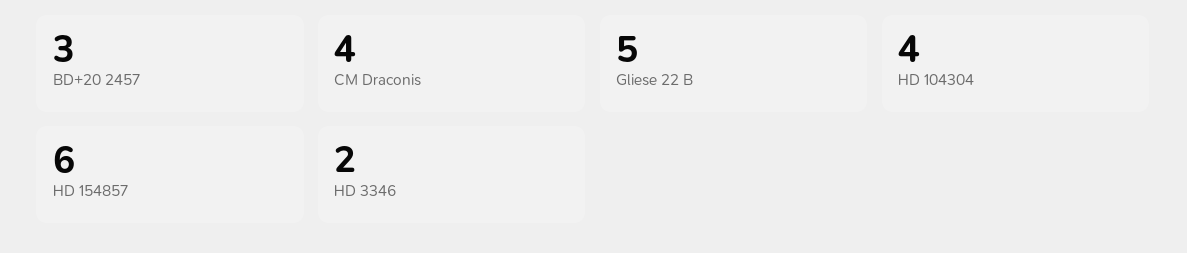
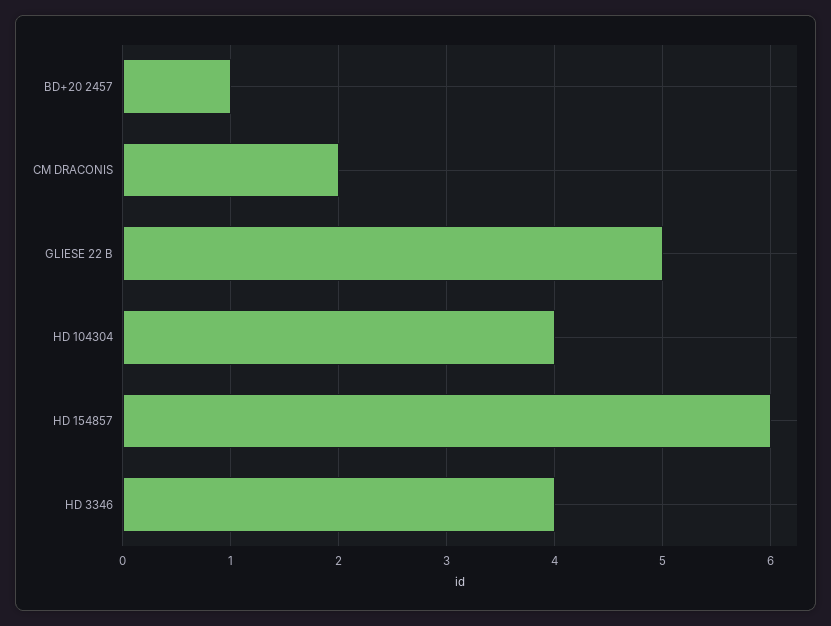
  {
-   "BD+20 2457": 3,
+   "BD+20 2457": 1,
-   "CM Draconis": 4,
+   "CM Draconis": 2,
    "Gliese 22 B": 5,
    "HD 104304": 4,
    "HD 154857": 6,
-   "HD 3346": 2
+   "HD 3346": 4
  }

